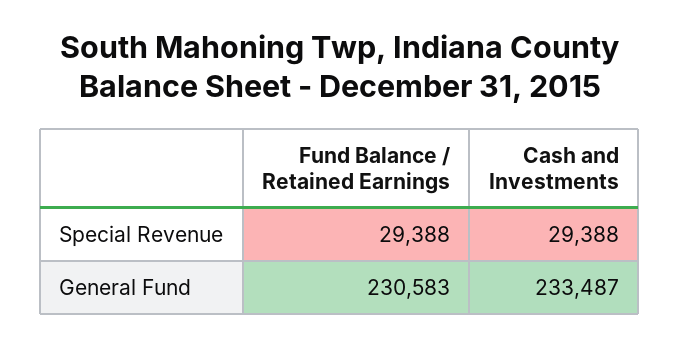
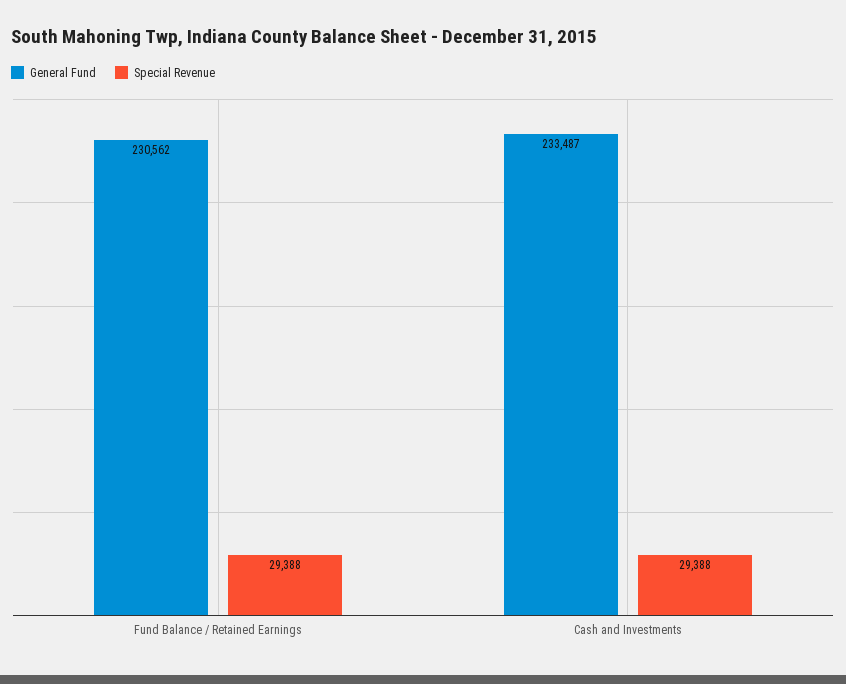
  {
    "Special Revenue": {
      "Fund Balance / Retained Earnings": 29388,
      "Cash and Investments": 29388
    },
    "General Fund": {
-     "Fund Balance / Retained Earnings": 230583,
+     "Fund Balance / Retained Earnings": 230562,
      "Cash and Investments": 233487
    }
  }

